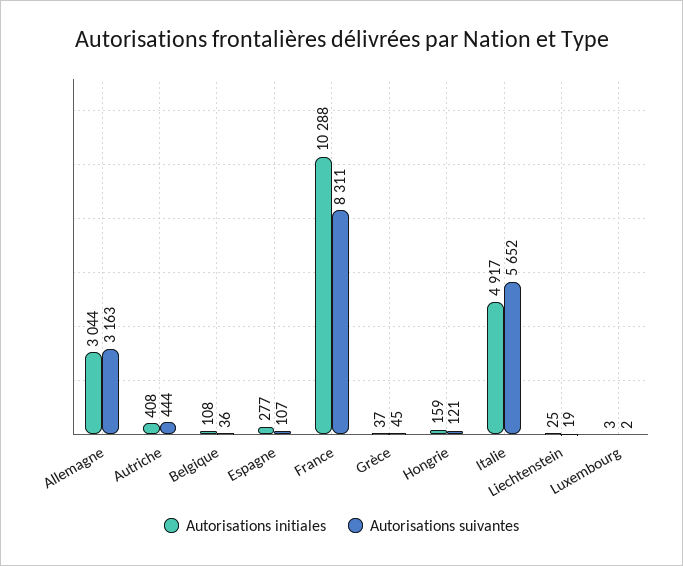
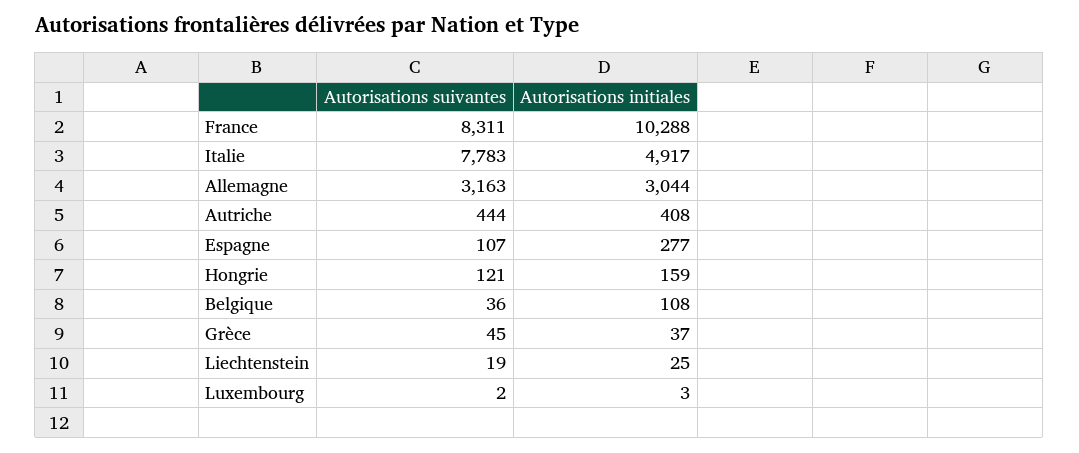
  {
    "Autorisations initiales": {
      "Allemagne": 3044,
      "Autriche": 408,
      "Belgique": 108,
      "Espagne": 277,
      "France": 10288,
      "Grèce": 37,
      "Hongrie": 159,
      "Italie": 4917,
      "Liechtenstein": 25,
      "Luxembourg": 3
    },
    "Autorisations suivantes": {
      "Allemagne": 3163,
      "Autriche": 444,
      "Belgique": 36,
      "Espagne": 107,
      "France": 8311,
      "Grèce": 45,
      "Hongrie": 121,
-     "Italie": 5652,
+     "Italie": 7783,
      "Liechtenstein": 19,
      "Luxembourg": 2
    }
  }

